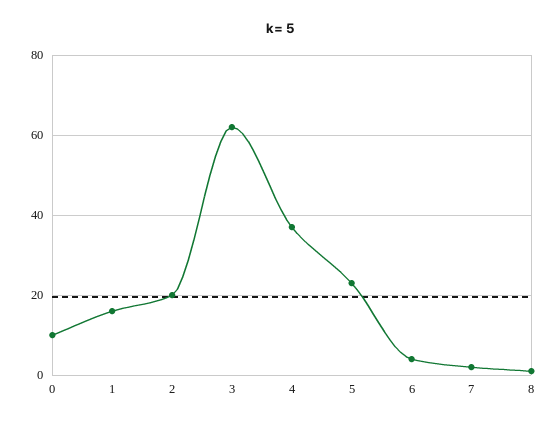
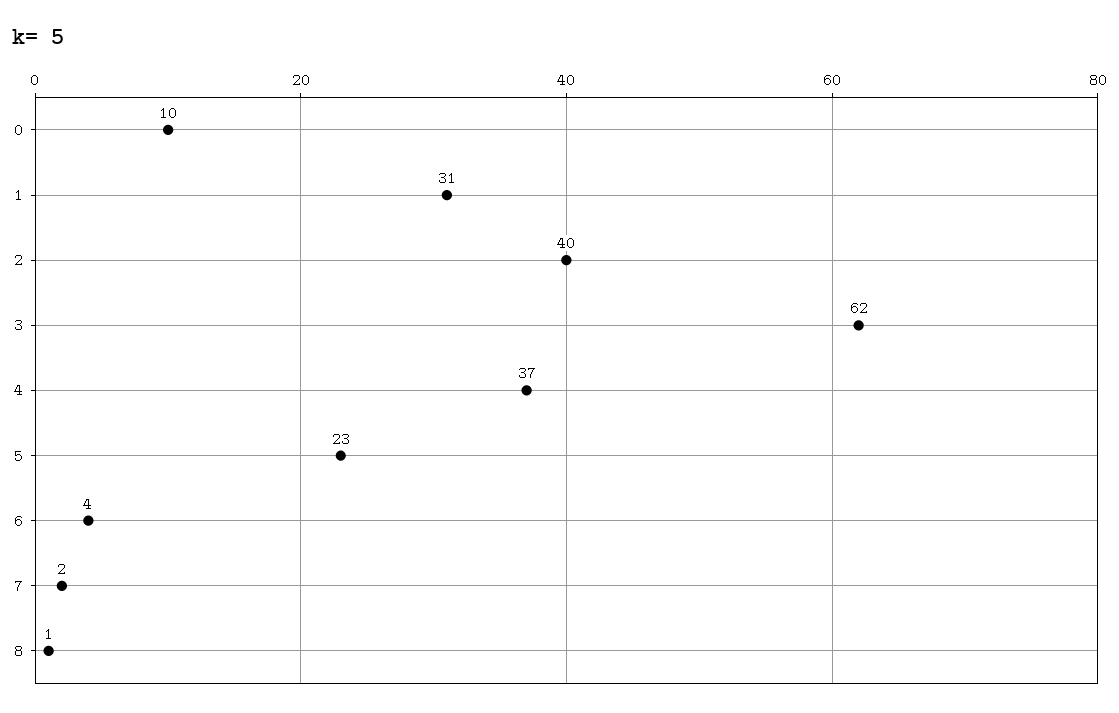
  {
    "0": 10,
-   "1": 15,
+   "1": 31,
-   "2": 20,
+   "2": 40,
    "3": 62,
    "4": 37,
    "5": 23,
    "6": 4,
    "7": 2,
    "8": 1
  }

